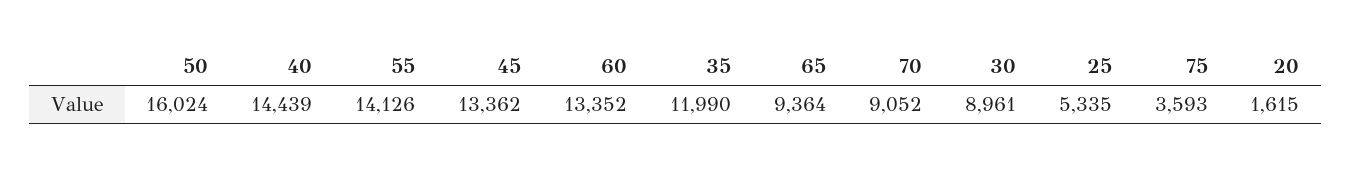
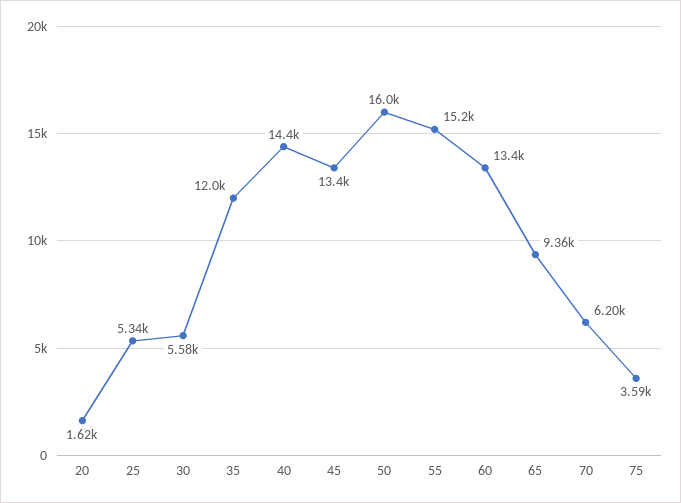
  {
    "50": 16024,
    "40": 14439,
-   "55": 14126,
+   "55": 15200,
    "45": 13362,
    "60": 13352,
    "35": 11990,
    "65": 9364,
-   "70": 9052,
+   "70": 6200,
-   "30": 8961,
+   "30": 5580,
    "25": 5335,
    "75": 3593,
    "20": 1615
  }

